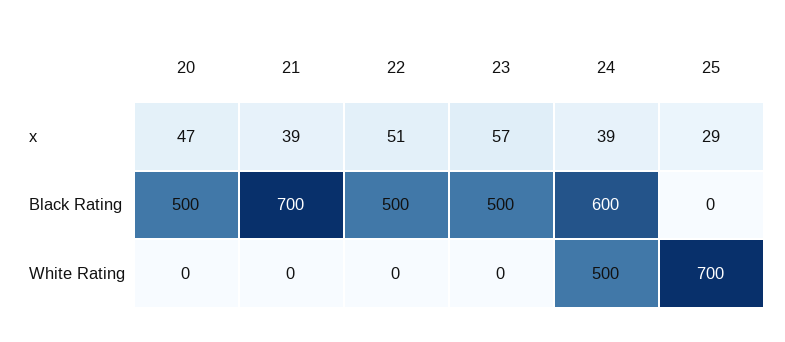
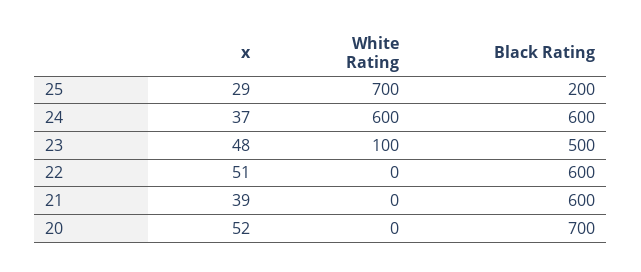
  {
    "20": {
-     "x": 47,
+     "x": 52,
-     "Black Rating": 500,
+     "Black Rating": 700,
      "White Rating": 0
    },
    "21": {
      "x": 39,
-     "Black Rating": 700,
+     "Black Rating": 600,
      "White Rating": 0
    },
    "22": {
      "x": 51,
-     "Black Rating": 500,
+     "Black Rating": 600,
      "White Rating": 0
    },
    "23": {
-     "x": 57,
+     "x": 48,
      "Black Rating": 500,
-     "White Rating": 0
+     "White Rating": 100
    },
    "24": {
-     "x": 39,
+     "x": 37,
      "Black Rating": 600,
-     "White Rating": 500
+     "White Rating": 600
    },
    "25": {
      "x": 29,
-     "Black Rating": 0,
+     "Black Rating": 200,
      "White Rating": 700
    }
  }

